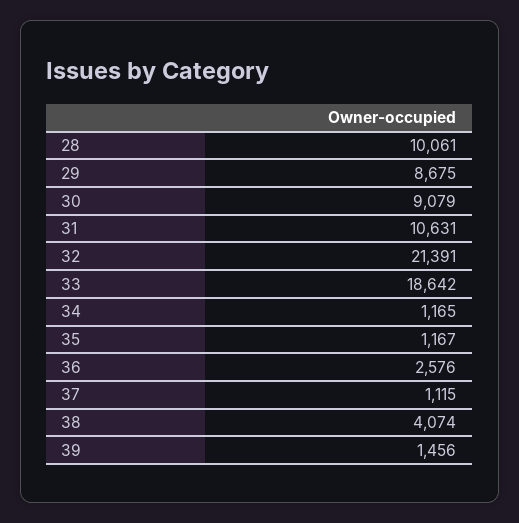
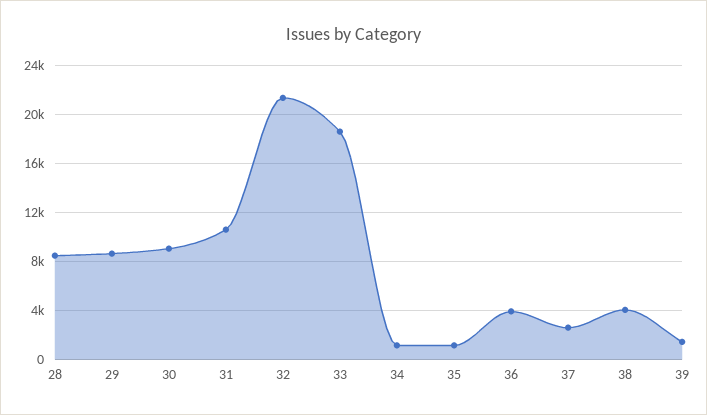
  {
-   "28": 10061,
+   "28": 8500,
    "29": 8675,
    "30": 9079,
    "31": 10631,
    "32": 21391,
    "33": 18642,
    "34": 1165,
    "35": 1167,
-   "36": 2576,
+   "36": 4000,
-   "37": 1115,
+   "37": 2500,
    "38": 4074,
    "39": 1456
  }

